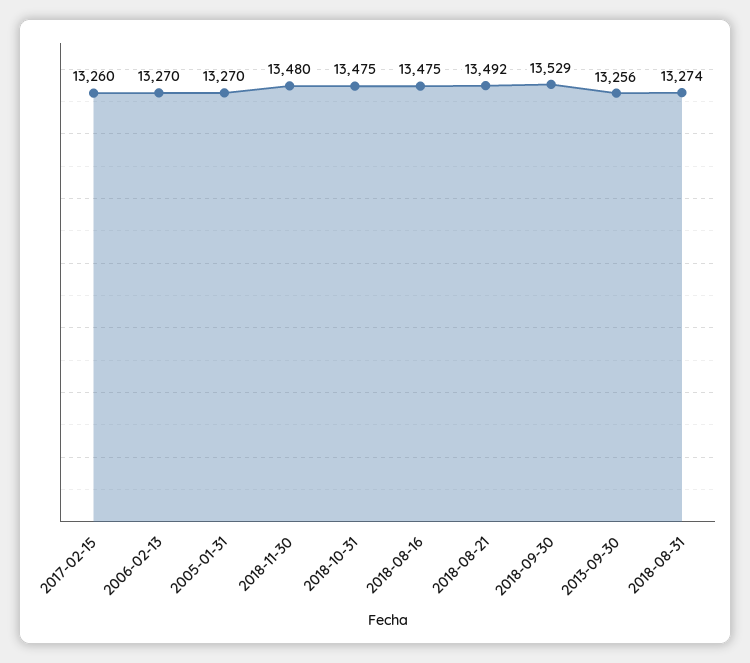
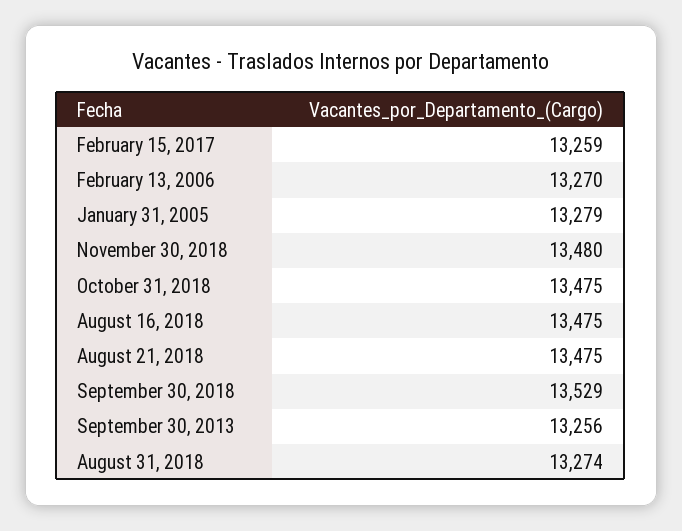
  {
-   "2017-02-15": 13260,
+   "2017-02-15": 13259,
    "2006-02-13": 13270,
-   "2005-01-31": 13270,
+   "2005-01-31": 13279,
    "2018-11-30": 13480,
    "2018-10-31": 13475,
    "2018-08-16": 13475,
-   "2018-08-21": 13492,
+   "2018-08-21": 13475,
    "2018-09-30": 13529,
    "2013-09-30": 13256,
    "2018-08-31": 13274
  }

